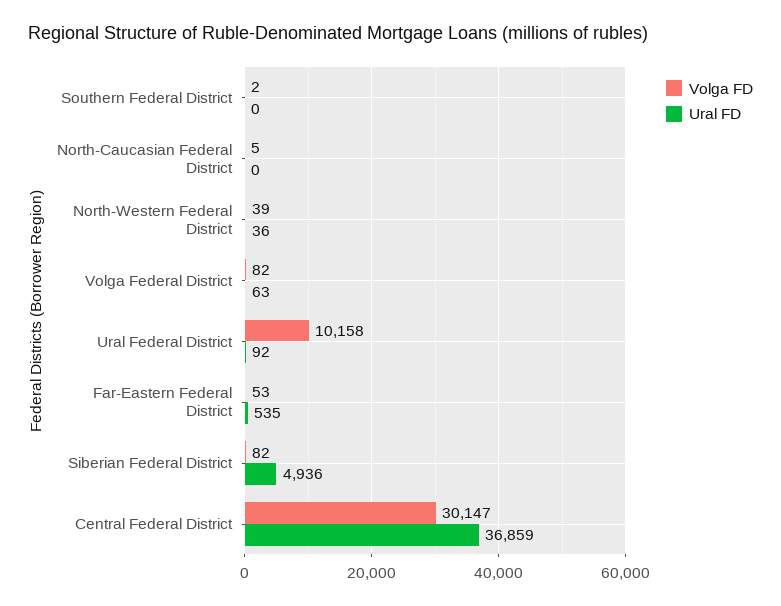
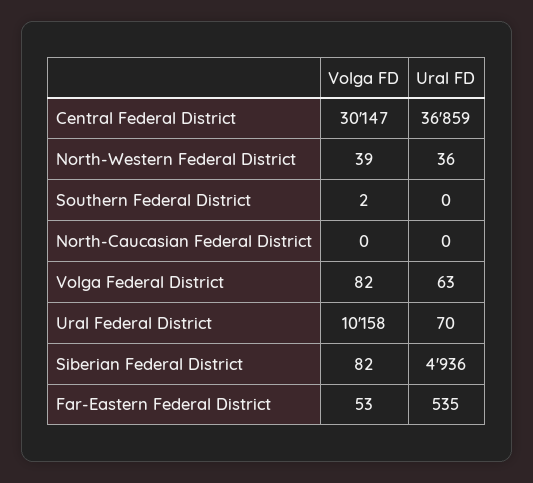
  {
    "Volga FD": {
      "Southern Federal District": 2,
-     "North-Caucasian Federal District": 5,
+     "North-Caucasian Federal District": 0,
      "North-Western Federal District": 39,
      "Volga Federal District": 82,
      "Ural Federal District": 10158,
      "Far-Eastern Federal District": 53,
      "Siberian Federal District": 82,
      "Central Federal District": 30147
    },
    "Ural FD": {
      "Southern Federal District": 0,
      "North-Caucasian Federal District": 0,
      "North-Western Federal District": 36,
      "Volga Federal District": 63,
-     "Ural Federal District": 92,
+     "Ural Federal District": 70,
      "Far-Eastern Federal District": 535,
      "Siberian Federal District": 4936,
      "Central Federal District": 36859
    }
  }

